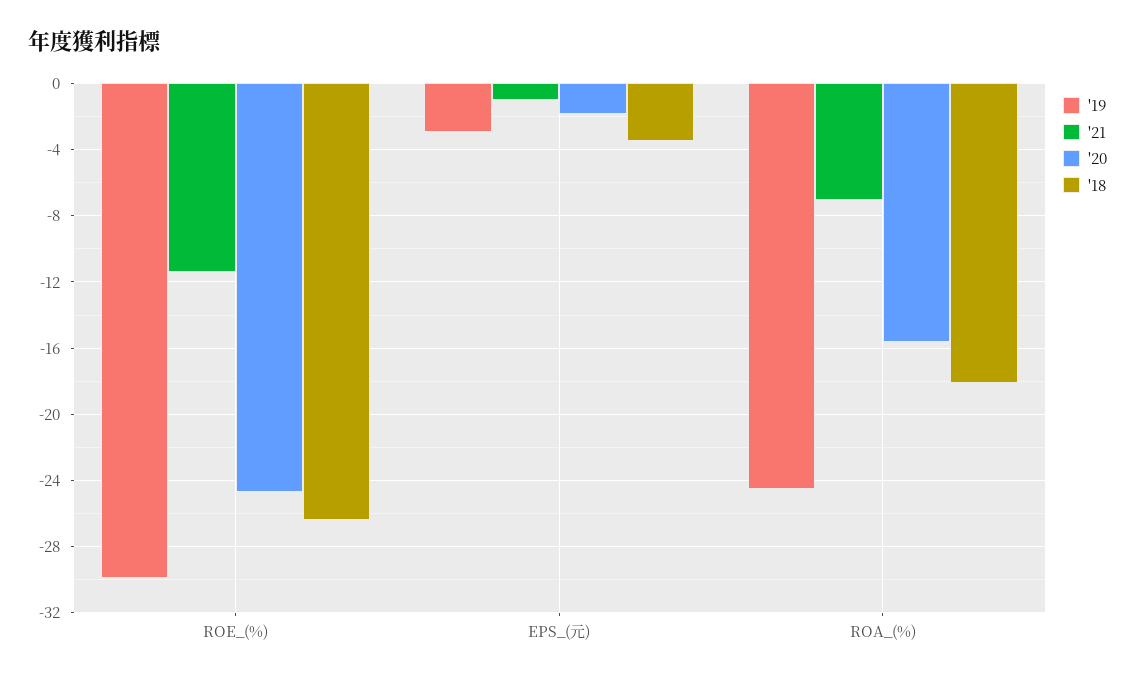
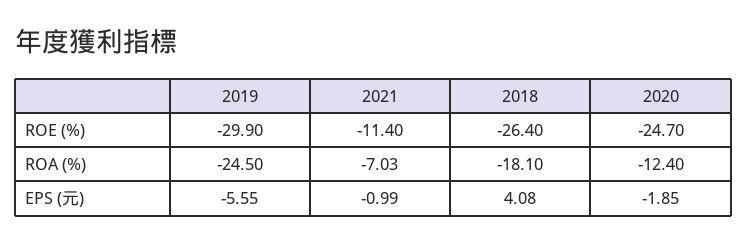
  {
    "'19": {
      "ROE_(%)": -29.9,
-     "EPS_(元)": -3,
+     "EPS_(元)": -5.55,
      "ROA_(%)": -24.5
    },
    "'21": {
      "ROE_(%)": -11.4,
      "EPS_(元)": -0.99,
      "ROA_(%)": -7.03
    },
    "'20": {
      "ROE_(%)": -24.7,
      "EPS_(元)": -1.85,
-     "ROA_(%)": -15.5
+     "ROA_(%)": -12.4
    },
    "'18": {
      "ROE_(%)": -26.4,
-     "EPS_(元)": -3.5,
+     "EPS_(元)": 4.08,
      "ROA_(%)": -18.1
    }
  }

